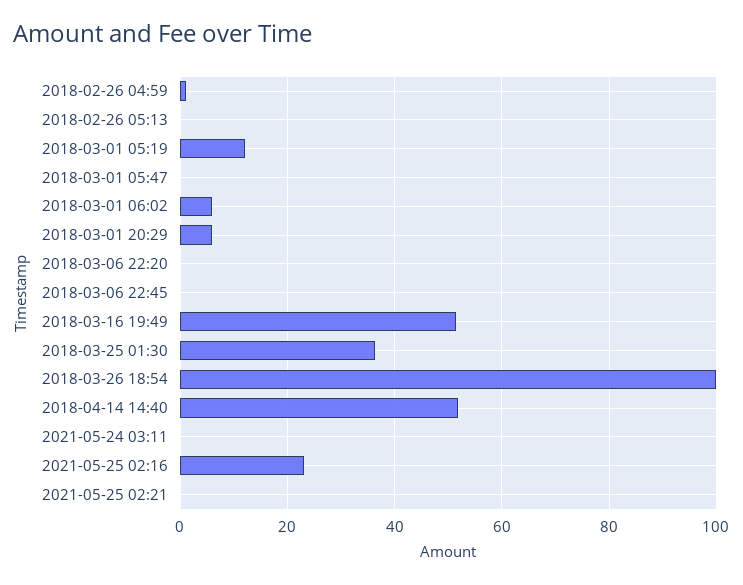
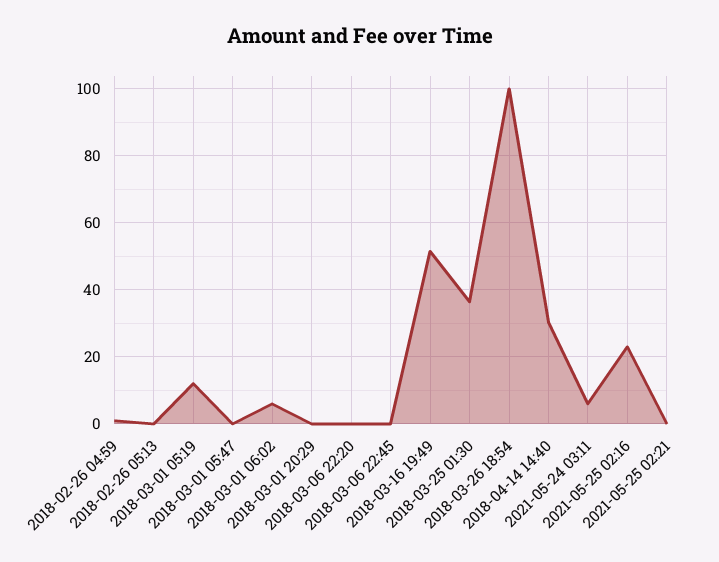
  {
    "2018-02-26 04:59": 2,
    "2018-02-26 05:13": 0,
    "2018-03-01 05:19": 12,
    "2018-03-01 05:47": 0,
    "2018-03-01 06:02": 6,
-   "2018-03-01 20:29": 6,
+   "2018-03-01 20:29": 0,
    "2018-03-06 22:20": 0,
    "2018-03-06 22:45": 0,
    "2018-03-16 19:49": 52,
    "2018-03-25 01:30": 36,
    "2018-03-26 18:54": 100,
-   "2018-04-14 14:40": 52,
+   "2018-04-14 14:40": 30,
-   "2021-05-24 03:11": 0,
+   "2021-05-24 03:11": 6,
    "2021-05-25 02:16": 24,
    "2021-05-25 02:21": 0
  }

